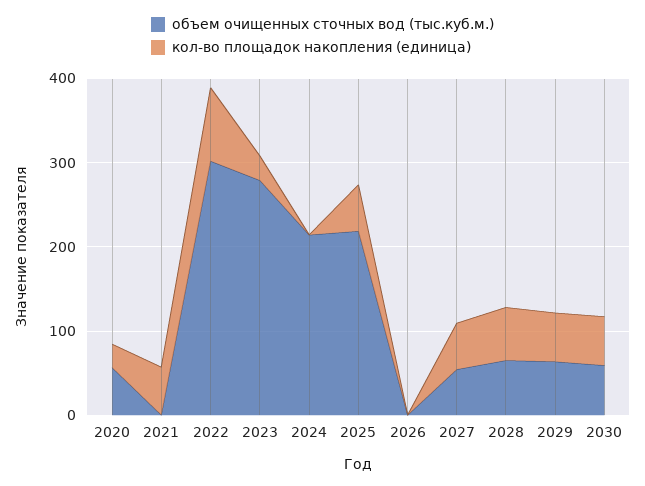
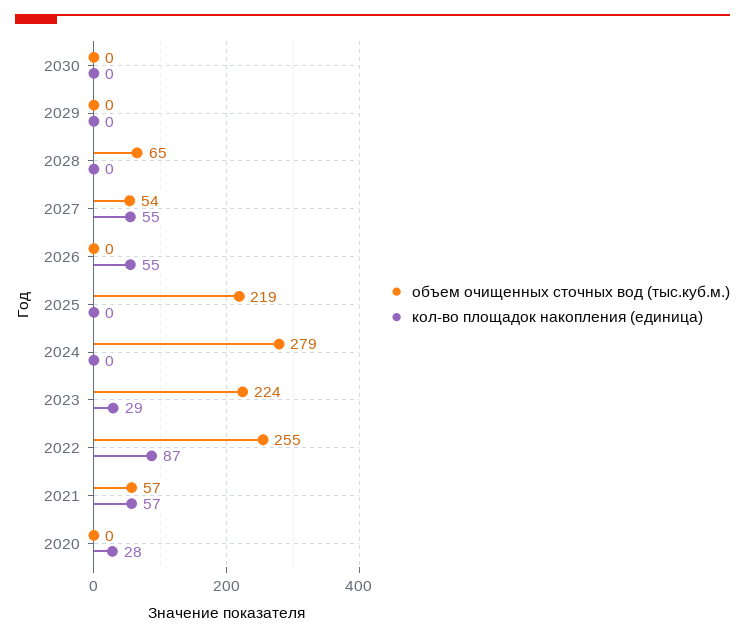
  {
    "объем очищенных сточных вод (тыс.куб.м.)": {
-     "2020": 60,
+     "2020": 0,
-     "2021": 0,
+     "2021": 57,
-     "2022": 300,
+     "2022": 255,
-     "2023": 280,
+     "2023": 224,
-     "2024": 220,
+     "2024": 279,
      "2025": 219,
      "2026": 0,
      "2027": 54,
      "2028": 65,
-     "2029": 60,
+     "2029": 0,
-     "2030": 60
+     "2030": 0
    },
    "кол-во площадок накопления (единица)": {
      "2020": 28,
      "2021": 57,
      "2022": 87,
      "2023": 29,
      "2024": 0,
-     "2025": 60,
+     "2025": 0,
-     "2026": 0,
+     "2026": 55,
      "2027": 55,
-     "2028": 60,
+     "2028": 0,
-     "2029": 60,
+     "2029": 0,
-     "2030": 60
+     "2030": 0
    }
  }

